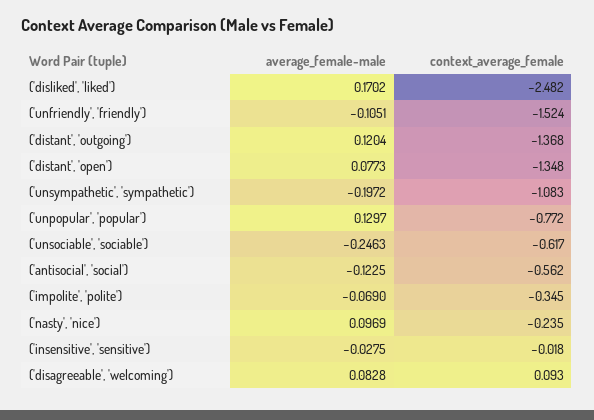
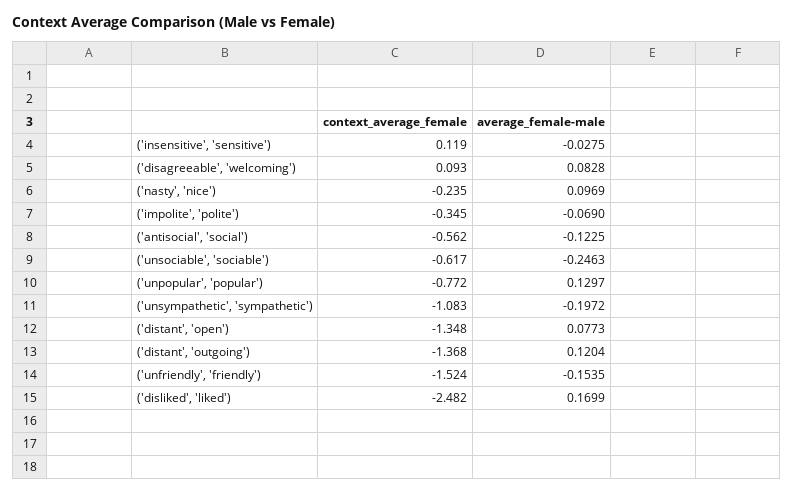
  {
    "average_female-male": {
-     "('disliked', 'liked')": 0.1702,
+     "('disliked', 'liked')": 0.1699,
-     "('unfriendly', 'friendly')": -0.1051,
+     "('unfriendly', 'friendly')": -0.1535,
      "('distant', 'outgoing')": 0.1204,
      "('distant', 'open')": 0.0773,
      "('unsympathetic', 'sympathetic')": -0.1972,
      "('unpopular', 'popular')": 0.1297,
      "('unsociable', 'sociable')": -0.2463,
      "('antisocial', 'social')": -0.1225,
      "('impolite', 'polite')": -0.069,
      "('nasty', 'nice')": 0.0969,
      "('insensitive', 'sensitive')": -0.0275,
      "('disagreeable', 'welcoming')": 0.0828
    },
    "context_average_female": {
      "('disliked', 'liked')": -2.482,
      "('unfriendly', 'friendly')": -1.524,
      "('distant', 'outgoing')": -1.368,
      "('distant', 'open')": -1.348,
      "('unsympathetic', 'sympathetic')": -1.083,
      "('unpopular', 'popular')": -0.772,
      "('unsociable', 'sociable')": -0.617,
      "('antisocial', 'social')": -0.562,
      "('impolite', 'polite')": -0.345,
      "('nasty', 'nice')": -0.235,
-     "('insensitive', 'sensitive')": -0.018,
+     "('insensitive', 'sensitive')": 0.119,
      "('disagreeable', 'welcoming')": 0.093
    }
  }

